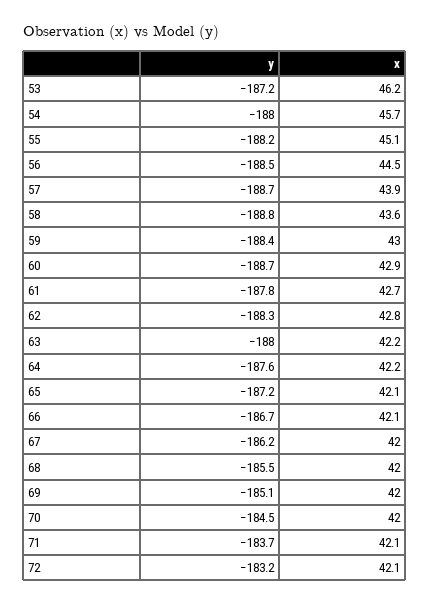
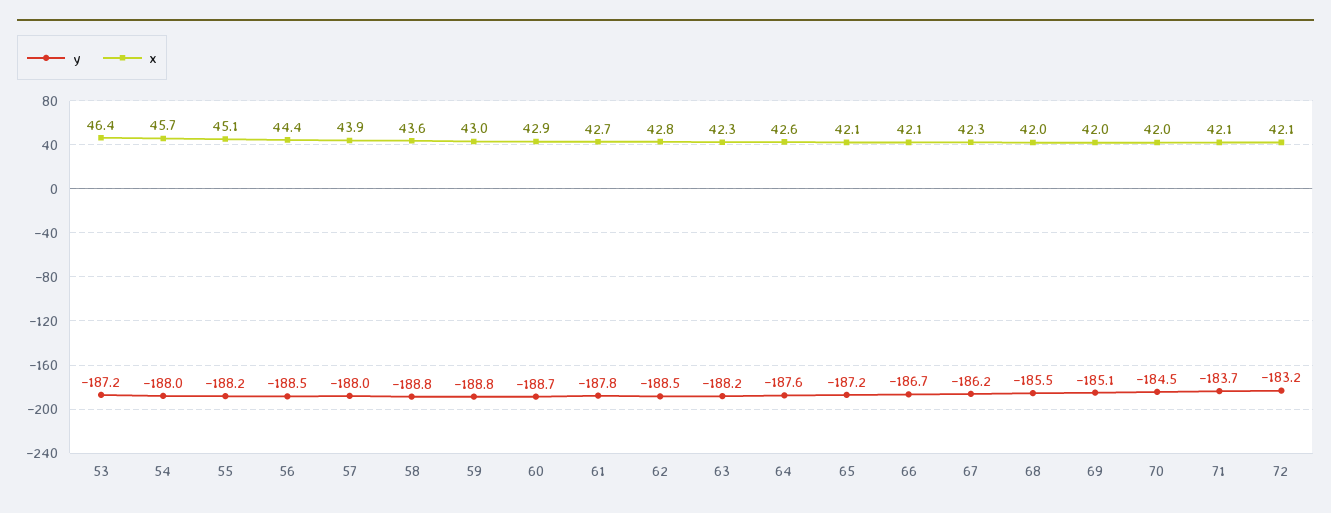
  {
    "y": {
      "53": -187.2,
      "54": -188,
      "55": -188.2,
      "56": -188.5,
-     "57": -188.7,
+     "57": -188,
      "58": -188.8,
-     "59": -188.4,
+     "59": -188.8,
      "60": -188.7,
      "61": -187.8,
-     "62": -188.3,
+     "62": -188.5,
-     "63": -188,
+     "63": -188.2,
      "64": -187.6,
      "65": -187.2,
      "66": -186.7,
      "67": -186.2,
      "68": -185.5,
      "69": -185.1,
      "70": -184.5,
      "71": -183.7,
      "72": -183.2
    },
    "x": {
-     "53": 46.2,
+     "53": 46.4,
      "54": 45.7,
      "55": 45.1,
-     "56": 44.5,
+     "56": 44.4,
      "57": 43.9,
      "58": 43.6,
      "59": 43,
      "60": 42.9,
      "61": 42.7,
      "62": 42.8,
-     "63": 42.2,
+     "63": 42.3,
-     "64": 42.2,
+     "64": 42.6,
      "65": 42.1,
      "66": 42.1,
-     "67": 42,
+     "67": 42.3,
      "68": 42,
      "69": 42,
      "70": 42,
      "71": 42.1,
      "72": 42.1
    }
  }

